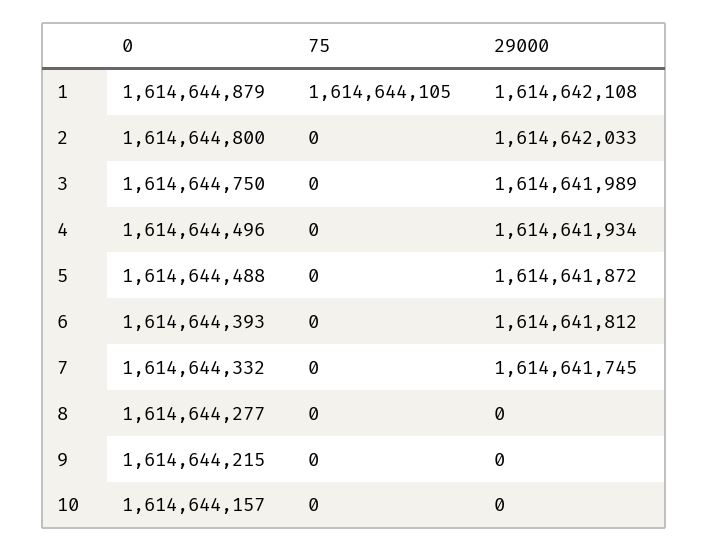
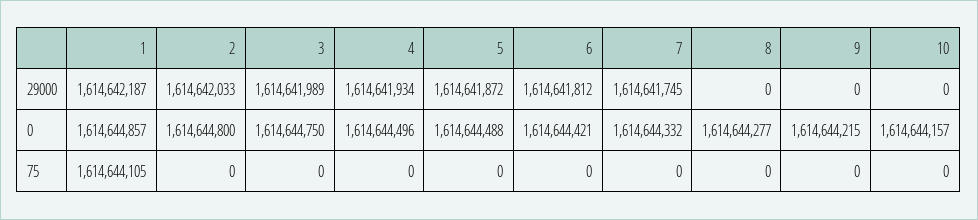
  {
    "0": {
-     "1": 1614644879,
+     "1": 1614644857,
      "2": 1614644800,
      "3": 1614644750,
      "4": 1614644496,
      "5": 1614644488,
-     "6": 1614644393,
+     "6": 1614644421,
      "7": 1614644332,
      "8": 1614644277,
      "9": 1614644215,
      "10": 1614644157
    },
    "75": {
      "1": 1614644105,
      "2": 0,
      "3": 0,
      "4": 0,
      "5": 0,
      "6": 0,
      "7": 0,
      "8": 0,
      "9": 0,
      "10": 0
    },
    "29000": {
-     "1": 1614642108,
+     "1": 1614642187,
      "2": 1614642033,
      "3": 1614641989,
      "4": 1614641934,
      "5": 1614641872,
      "6": 1614641812,
      "7": 1614641745,
      "8": 0,
      "9": 0,
      "10": 0
    }
  }

